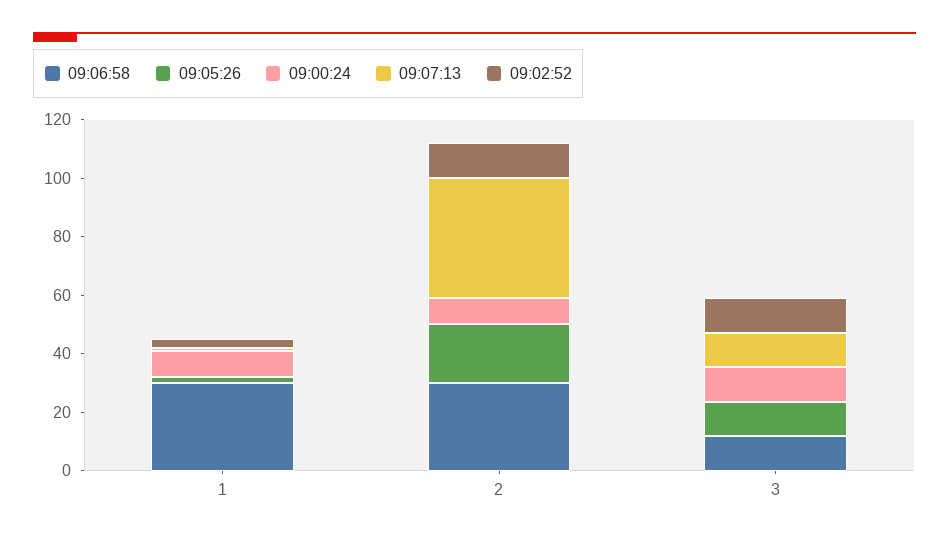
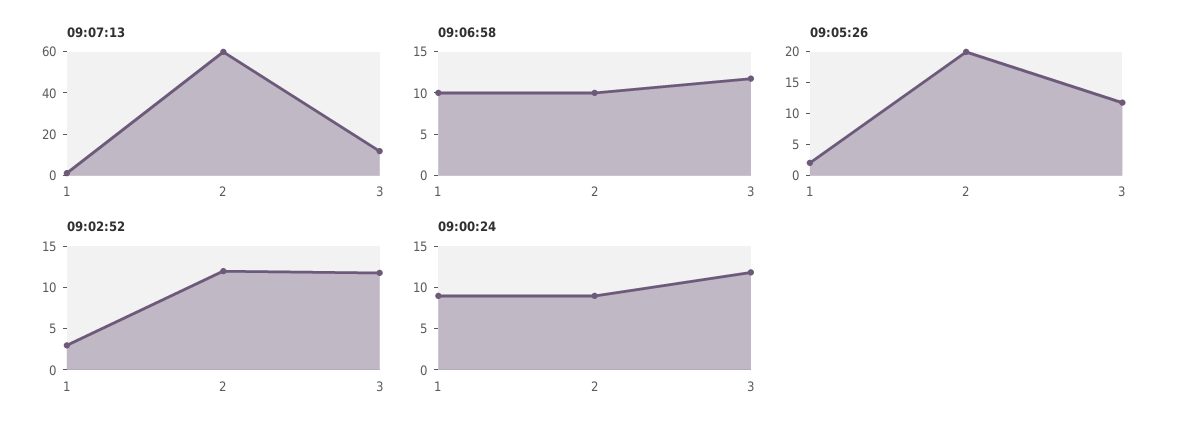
  {
    "09:06:58": {
-     "1": 30,
+     "1": 10,
-     "2": 30,
+     "2": 10,
      "3": 12
    },
    "09:05:26": {
      "1": 2.5,
      "2": 20,
      "3": 12.5
    },
    "09:00:24": {
      "1": 9,
      "2": 9,
      "3": 12
    },
    "09:07:13": {
      "1": 0,
-     "2": 40,
+     "2": 60,
      "3": 10
    },
    "09:02:52": {
      "1": 3,
      "2": 12,
      "3": 12
    }
  }

